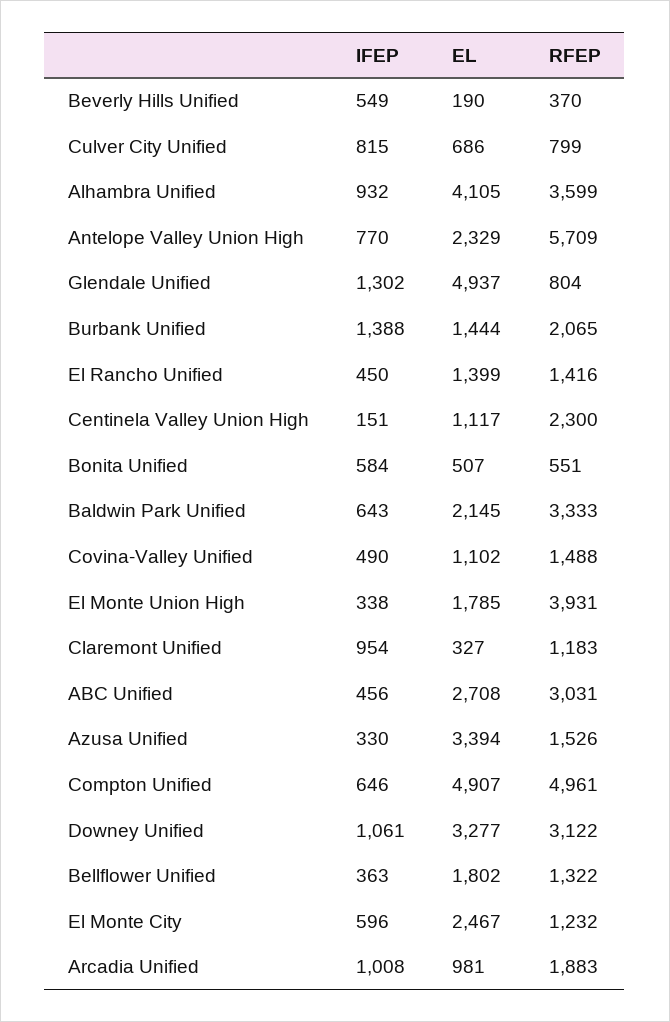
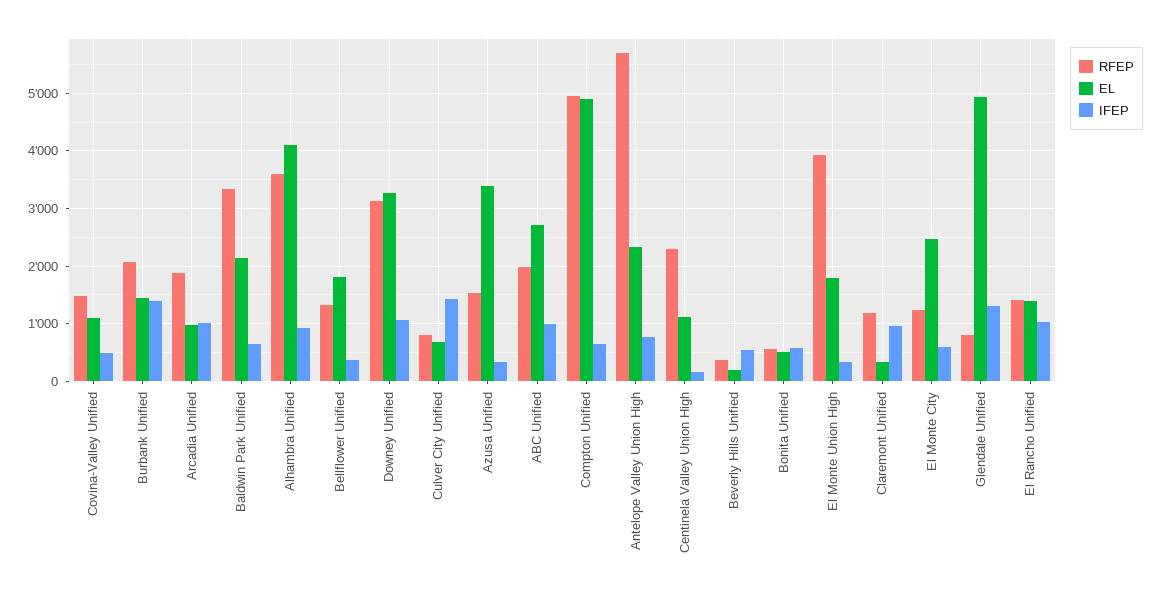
  {
    "IFEP": {
      "Beverly Hills Unified": 549,
-     "Culver City Unified": 815,
+     "Culver City Unified": 1400,
      "Alhambra Unified": 932,
      "Antelope Valley Union High": 770,
      "Glendale Unified": 1302,
      "Burbank Unified": 1388,
-     "El Rancho Unified": 450,
+     "El Rancho Unified": 1000,
      "Centinela Valley Union High": 151,
      "Bonita Unified": 584,
      "Baldwin Park Unified": 643,
      "Covina-Valley Unified": 490,
      "El Monte Union High": 338,
      "Claremont Unified": 954,
-     "ABC Unified": 456,
+     "ABC Unified": 1000,
      "Azusa Unified": 330,
      "Compton Unified": 646,
      "Downey Unified": 1061,
      "Bellflower Unified": 363,
      "El Monte City": 596,
      "Arcadia Unified": 1008
    },
    "EL": {
      "Beverly Hills Unified": 190,
      "Culver City Unified": 686,
      "Alhambra Unified": 4105,
      "Antelope Valley Union High": 2329,
      "Glendale Unified": 4937,
      "Burbank Unified": 1444,
      "El Rancho Unified": 1399,
      "Centinela Valley Union High": 1117,
      "Bonita Unified": 507,
      "Baldwin Park Unified": 2145,
      "Covina-Valley Unified": 1102,
      "El Monte Union High": 1785,
      "Claremont Unified": 327,
      "ABC Unified": 2708,
      "Azusa Unified": 3394,
      "Compton Unified": 4907,
      "Downey Unified": 3277,
      "Bellflower Unified": 1802,
      "El Monte City": 2467,
      "Arcadia Unified": 981
    },
    "RFEP": {
      "Beverly Hills Unified": 370,
      "Culver City Unified": 799,
      "Alhambra Unified": 3599,
      "Antelope Valley Union High": 5709,
      "Glendale Unified": 804,
      "Burbank Unified": 2065,
      "El Rancho Unified": 1416,
      "Centinela Valley Union High": 2300,
      "Bonita Unified": 551,
      "Baldwin Park Unified": 3333,
      "Covina-Valley Unified": 1488,
      "El Monte Union High": 3931,
      "Claremont Unified": 1183,
-     "ABC Unified": 3031,
+     "ABC Unified": 2000,
      "Azusa Unified": 1526,
      "Compton Unified": 4961,
      "Downey Unified": 3122,
      "Bellflower Unified": 1322,
      "El Monte City": 1232,
      "Arcadia Unified": 1883
    }
  }

